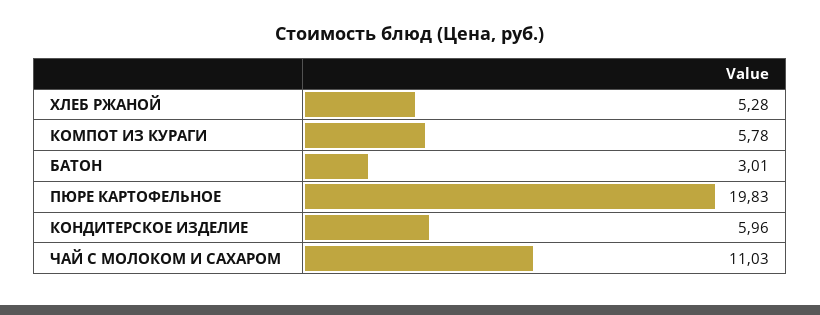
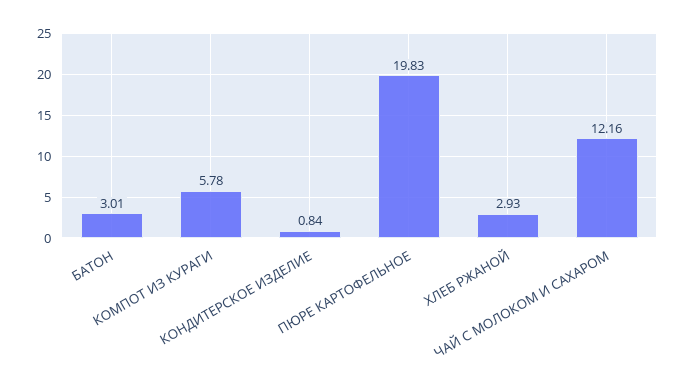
  {
-   "ХЛЕБ РЖАНОЙ": 5.28,
+   "ХЛЕБ РЖАНОЙ": 2.93,
    "КОМПОТ ИЗ КУРАГИ": 5.78,
    "БАТОН": 3.01,
    "ПЮРЕ КАРТОФЕЛЬНОЕ": 19.83,
-   "КОНДИТЕРСКОЕ ИЗДЕЛИЕ": 5.96,
+   "КОНДИТЕРСКОЕ ИЗДЕЛИЕ": 0.84,
-   "ЧАЙ С МОЛОКОМ И САХАРОМ": 11.03
+   "ЧАЙ С МОЛОКОМ И САХАРОМ": 12.16
  }

